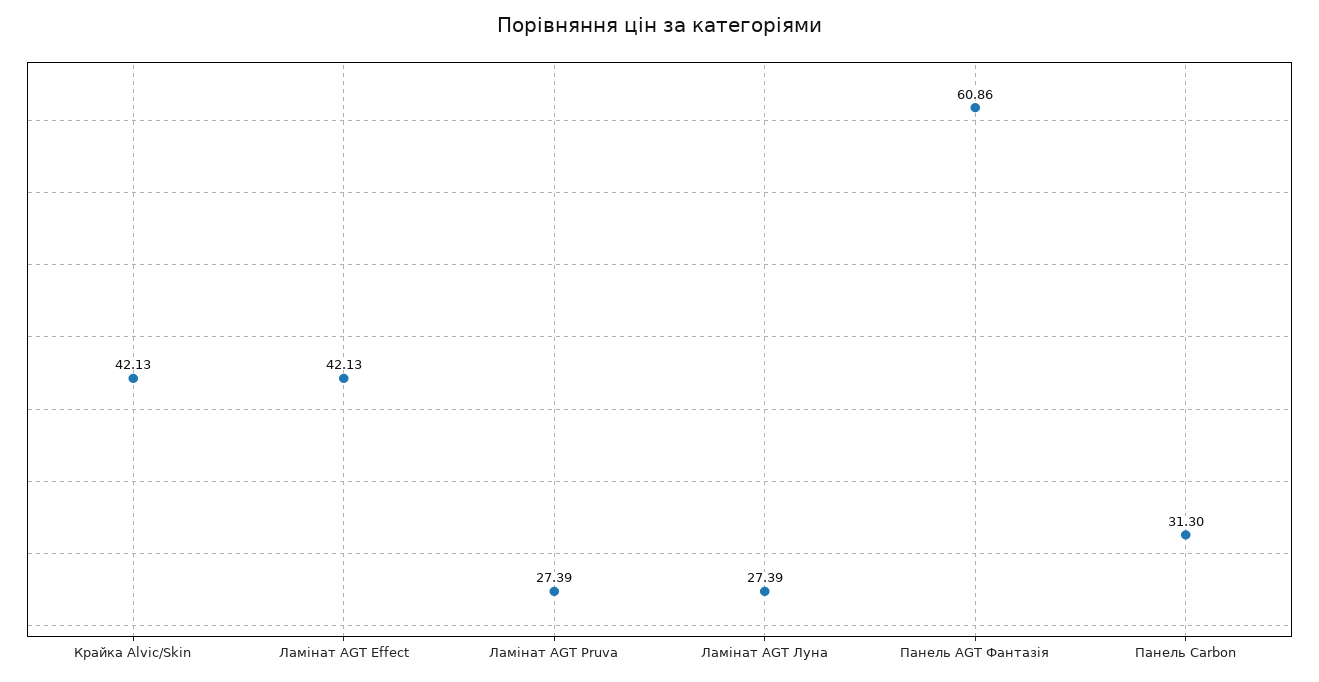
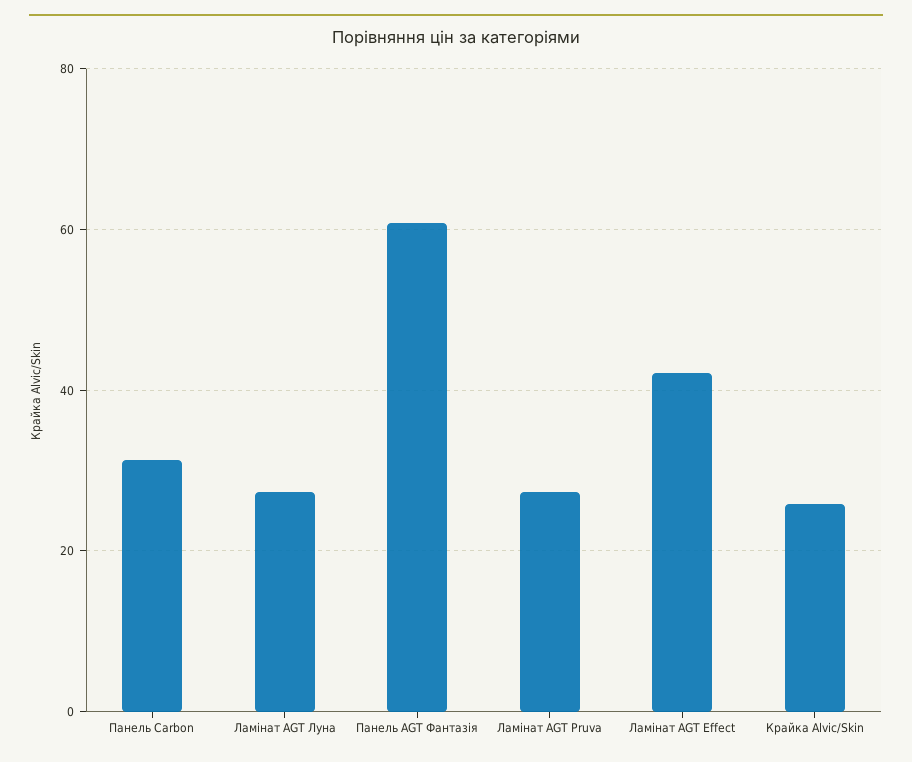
  {
-   "Крайка Alvic/Skin": 42.13,
+   "Крайка Alvic/Skin": 26,
    "Ламінат AGT Effect": 42.13,
    "Ламінат AGT Pruva": 27.39,
    "Ламінат AGT Луна": 27.39,
    "Панель AGT Фантазія": 60.86,
    "Панель Carbon": 31.3
  }

